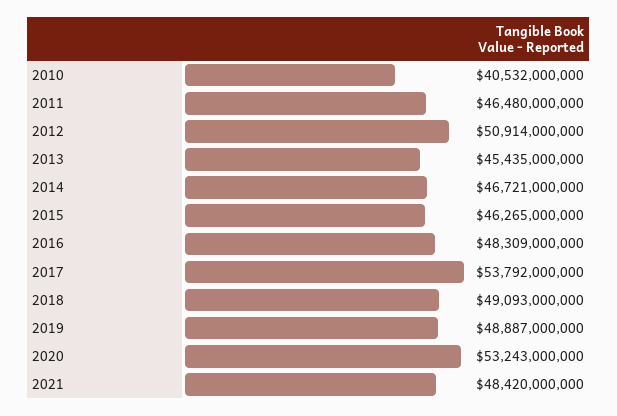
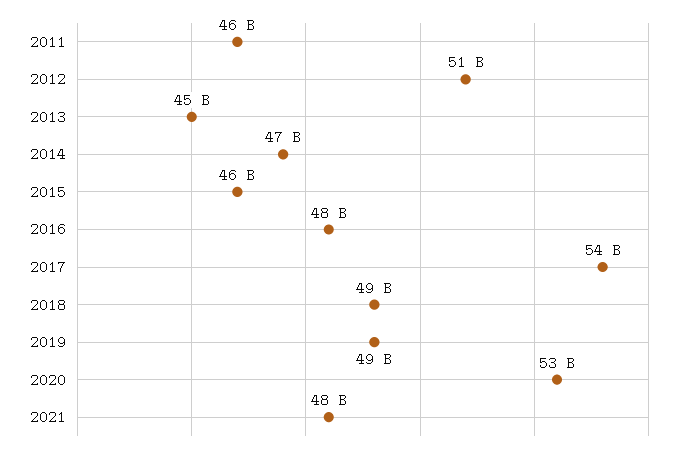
  {
-   "2010": 40532000000,
    "2011": 46480000000,
    "2012": 50914000000,
    "2013": 45435000000,
    "2014": 46721000000,
    "2015": 46265000000,
    "2016": 48309000000,
    "2017": 53792000000,
    "2018": 49093000000,
    "2019": 48887000000,
    "2020": 53243000000,
    "2021": 48420000000
  }

